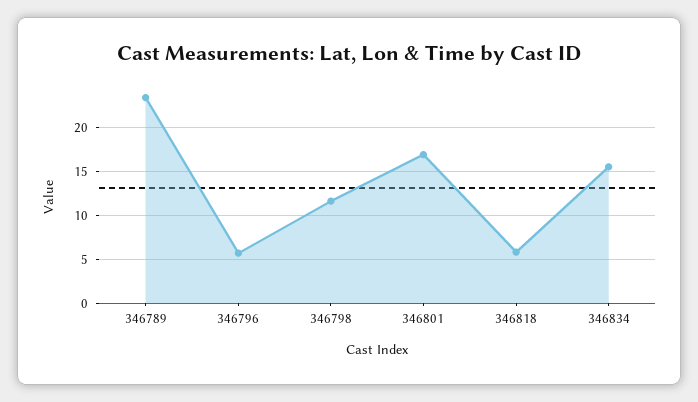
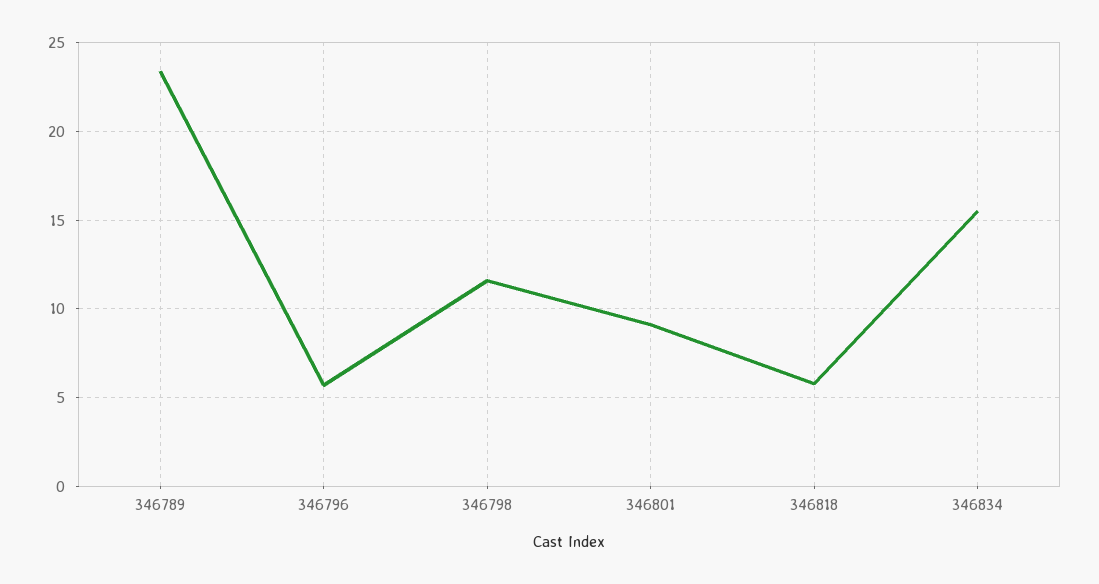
  {
    "346789": 23.5,
    "346796": 5.5,
    "346798": 11.5,
-   "346801": 17,
+   "346801": 9,
    "346818": 6,
    "346834": 15.5
  }

